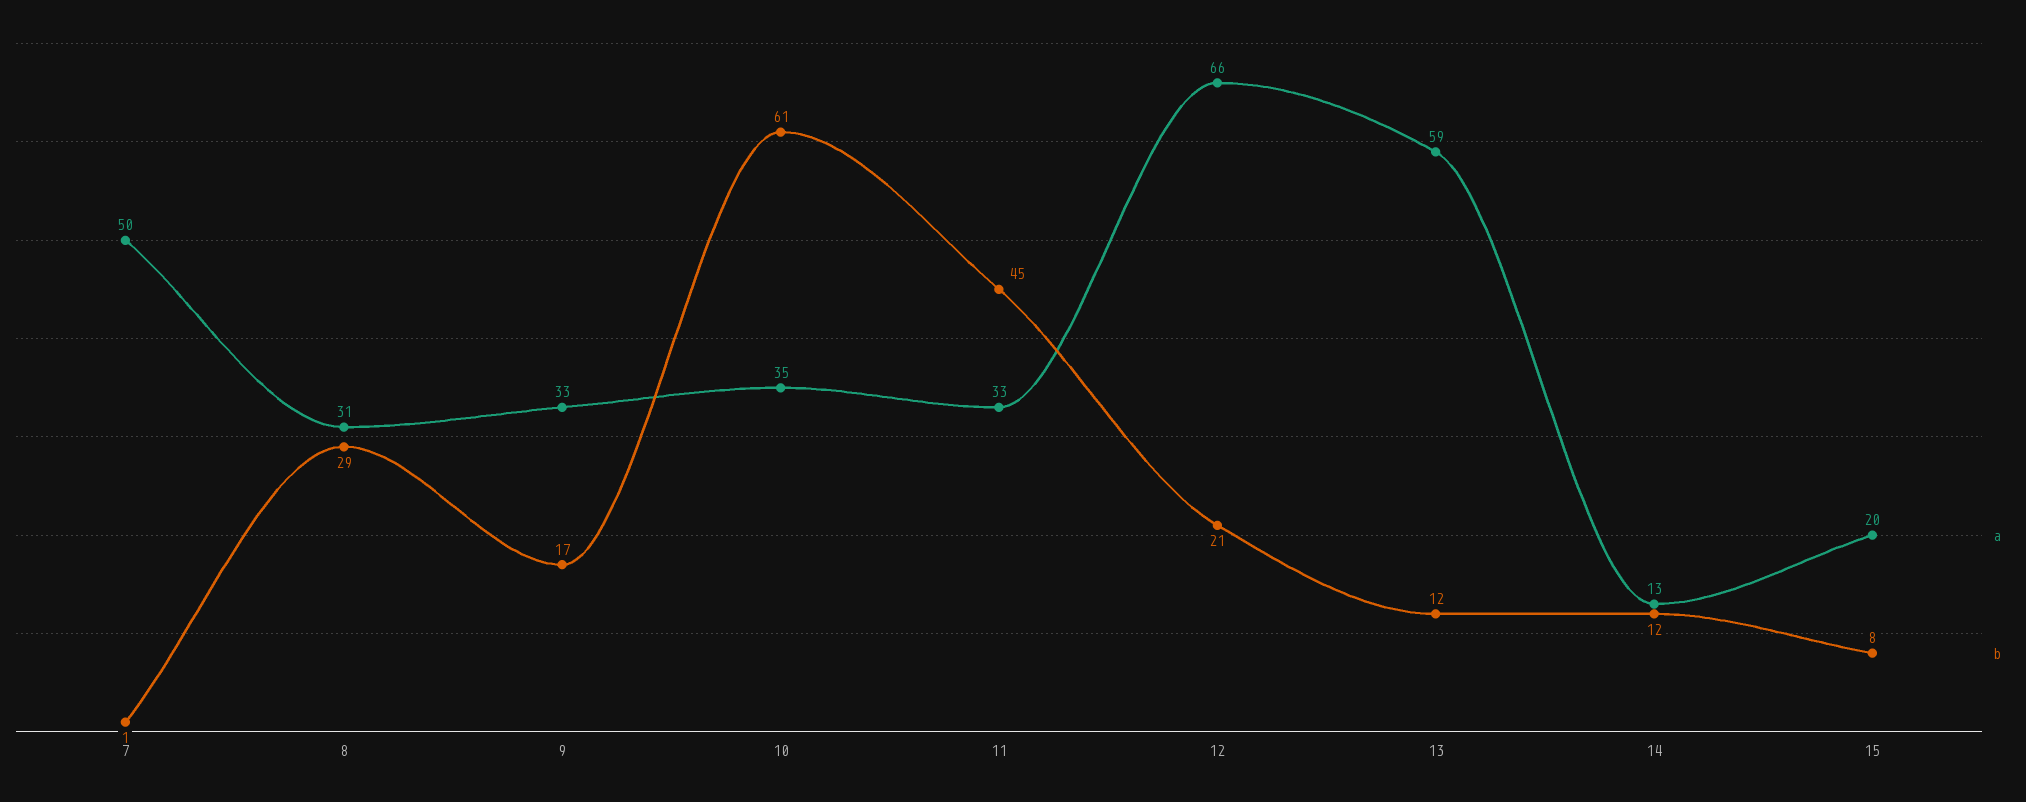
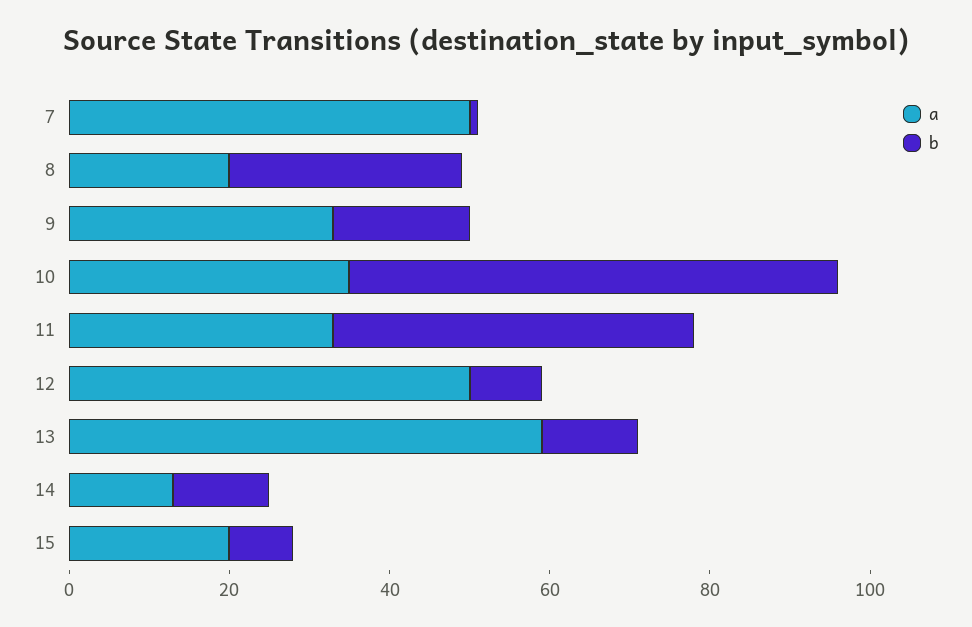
  {
    "a": {
      "7": 50,
-     "8": 31,
+     "8": 20,
      "9": 33,
      "10": 35,
      "11": 33,
-     "12": 66,
+     "12": 50,
      "13": 59,
      "14": 13,
      "15": 20
    },
    "b": {
      "7": 1,
      "8": 29,
      "9": 17,
      "10": 61,
      "11": 45,
-     "12": 21,
+     "12": 10,
      "13": 12,
      "14": 12,
      "15": 8
    }
  }

